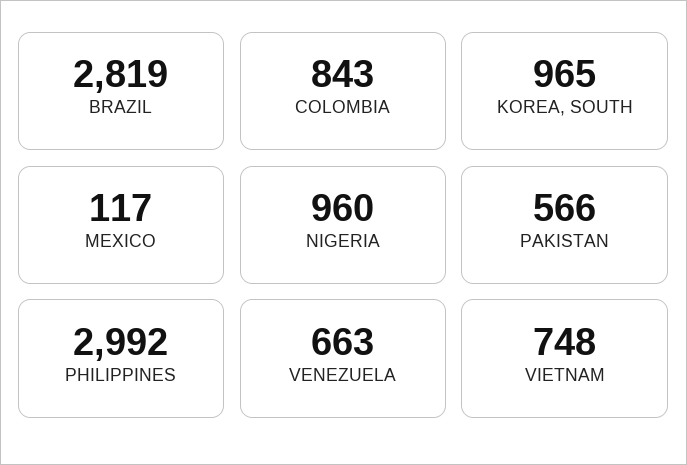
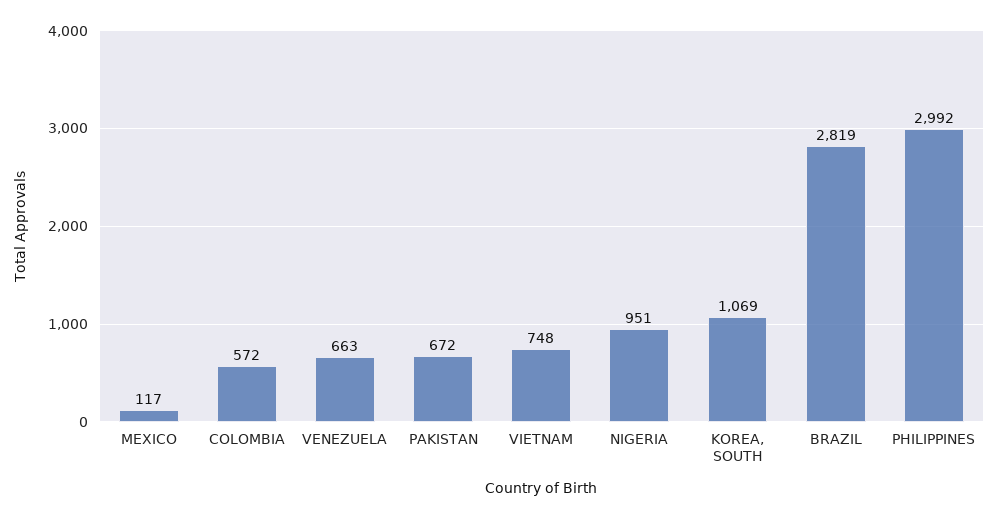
  {
    "BRAZIL": 2819,
-   "COLOMBIA": 843,
+   "COLOMBIA": 572,
-   "KOREA, SOUTH": 965,
+   "KOREA, SOUTH": 1069,
    "MEXICO": 117,
-   "NIGERIA": 960,
+   "NIGERIA": 951,
-   "PAKISTAN": 566,
+   "PAKISTAN": 672,
    "PHILIPPINES": 2992,
    "VENEZUELA": 663,
    "VIETNAM": 748
  }

